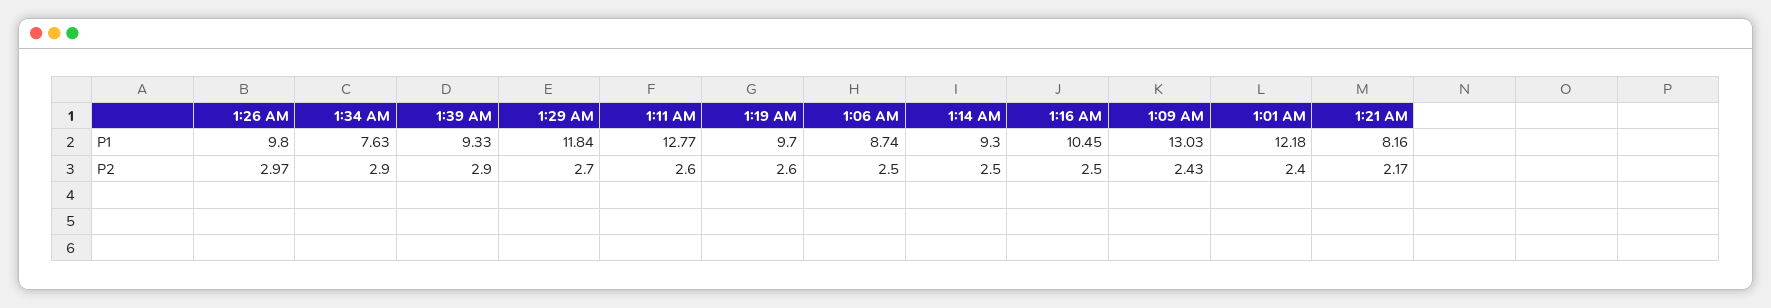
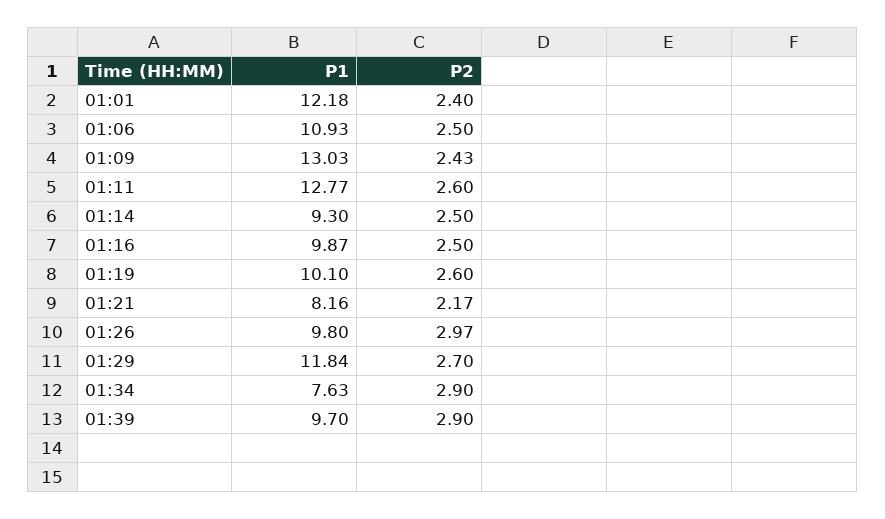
  {
    "1:26 AM": {
      "P1": 9.8,
      "P2": 2.97
    },
    "1:34 AM": {
      "P1": 7.63,
      "P2": 2.9
    },
    "1:39 AM": {
-     "P1": 9.33,
+     "P1": 9.7,
      "P2": 2.9
    },
    "1:29 AM": {
      "P1": 11.84,
      "P2": 2.7
    },
    "1:11 AM": {
      "P1": 12.77,
      "P2": 2.6
    },
    "1:19 AM": {
-     "P1": 9.7,
+     "P1": 10.1,
      "P2": 2.6
    },
    "1:06 AM": {
-     "P1": 8.74,
+     "P1": 10.93,
      "P2": 2.5
    },
    "1:14 AM": {
      "P1": 9.3,
      "P2": 2.5
    },
    "1:16 AM": {
-     "P1": 10.45,
+     "P1": 9.87,
      "P2": 2.5
    },
    "1:09 AM": {
      "P1": 13.03,
      "P2": 2.43
    },
    "1:01 AM": {
      "P1": 12.18,
      "P2": 2.4
    },
    "1:21 AM": {
      "P1": 8.16,
      "P2": 2.17
    }
  }

